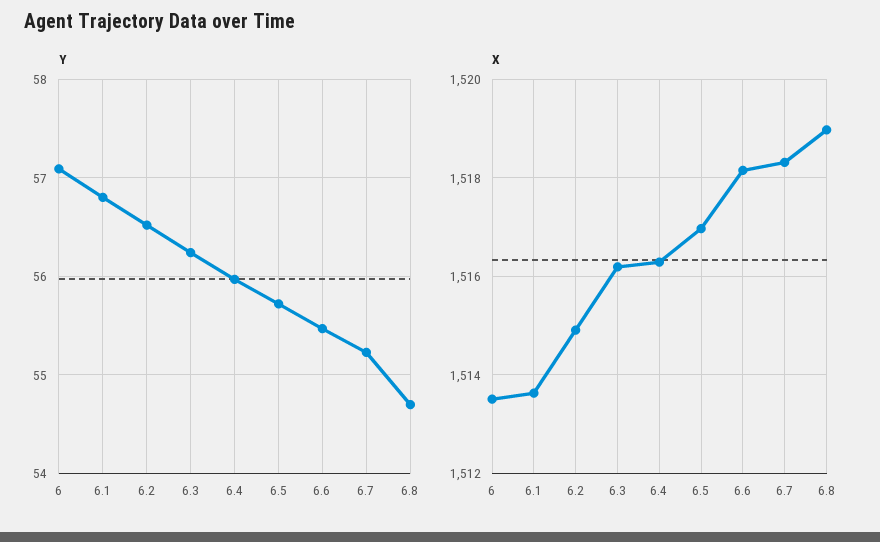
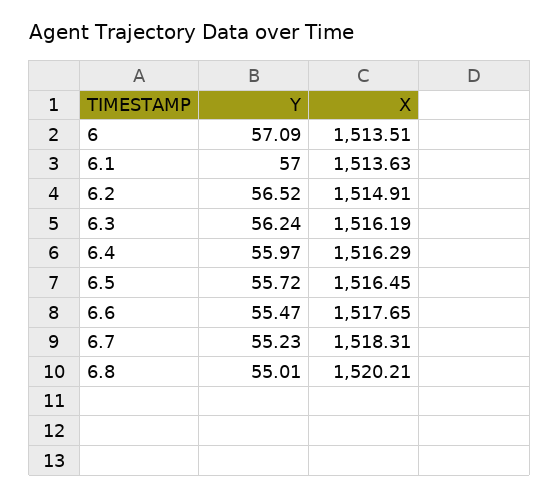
  {
    "Y": {
      "6": 57.09,
-     "6.1": 56.8,
+     "6.1": 57,
      "6.2": 56.52,
      "6.3": 56.24,
      "6.4": 55.97,
      "6.5": 55.72,
      "6.6": 55.47,
      "6.7": 55.23,
-     "6.8": 54.7
+     "6.8": 55.01
    },
    "X": {
      "6": 1513.51,
      "6.1": 1513.63,
      "6.2": 1514.91,
      "6.3": 1516.19,
      "6.4": 1516.29,
-     "6.5": 1517,
+     "6.5": 1516.45,
-     "6.6": 1518.2,
+     "6.6": 1517.65,
      "6.7": 1518.31,
-     "6.8": 1519
+     "6.8": 1520.21
    }
  }

